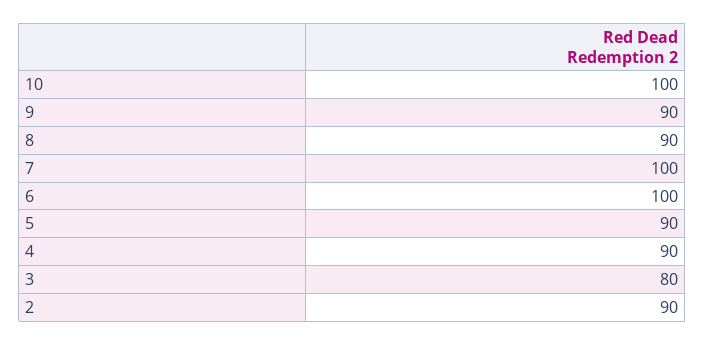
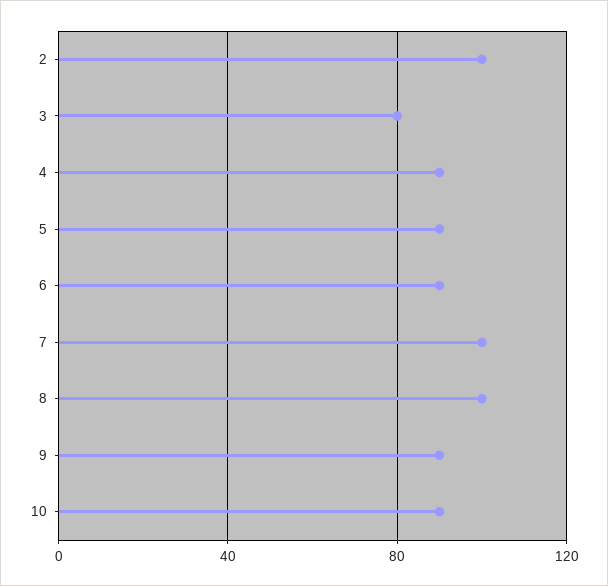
  {
-   "10": 100,
+   "10": 90,
    "9": 90,
-   "8": 90,
+   "8": 100,
    "7": 100,
-   "6": 100,
+   "6": 90,
    "5": 90,
    "4": 90,
    "3": 80,
-   "2": 90
+   "2": 100
  }

